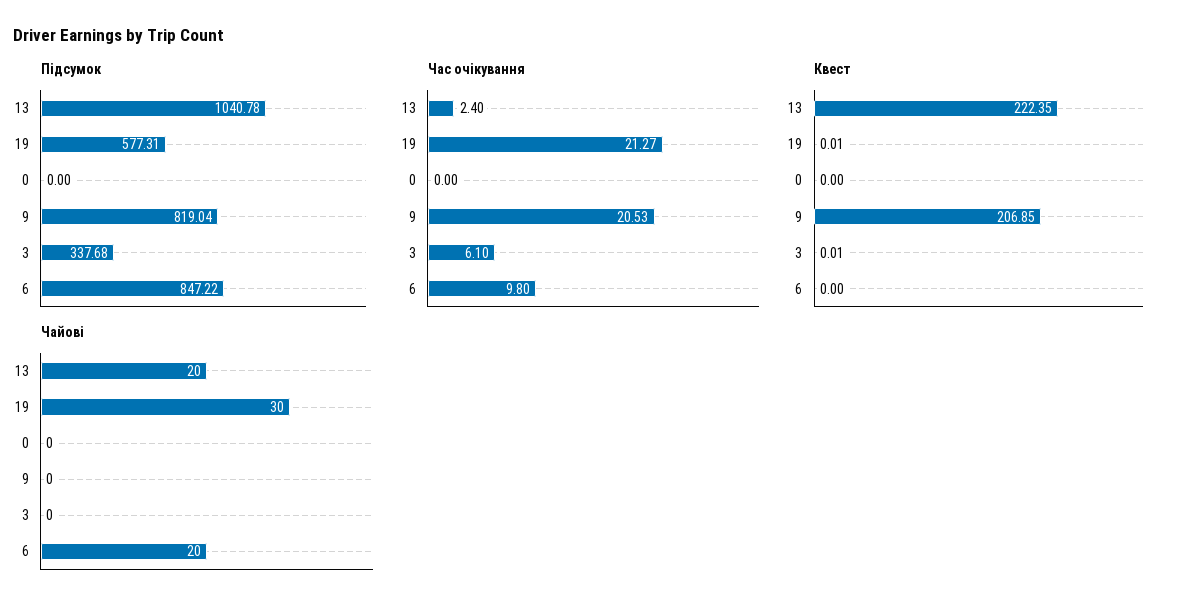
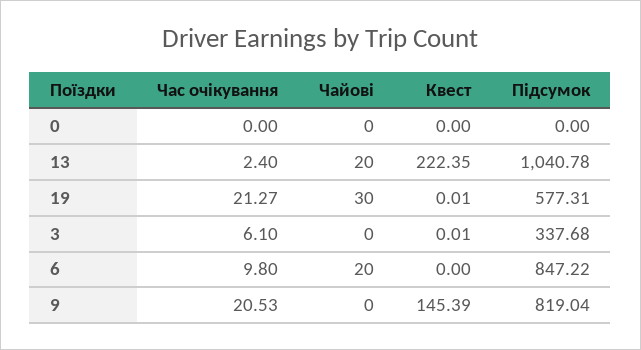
  {
    "Підсумок": {
      "13": 1040.78,
      "19": 577.31,
      "0": 0,
      "9": 819.04,
      "3": 337.68,
      "6": 847.22
    },
    "Час очікування": {
      "13": 2.4,
      "19": 21.27,
      "0": 0,
      "9": 20.53,
      "3": 6.1,
      "6": 9.8
    },
    "Квест": {
      "13": 222.35,
      "19": 0.01,
      "0": 0,
-     "9": 206.85,
+     "9": 145.39,
      "3": 0.01,
      "6": 0
    },
    "Чайові": {
      "13": 20,
      "19": 30,
      "0": 0,
      "9": 0,
      "3": 0,
      "6": 20
    }
  }

